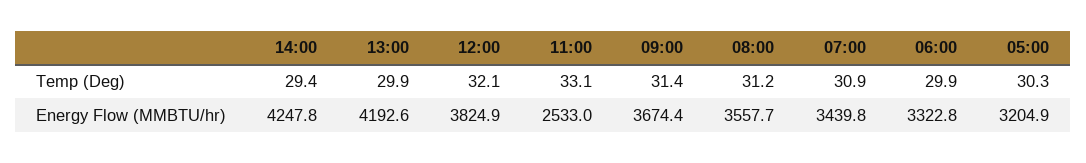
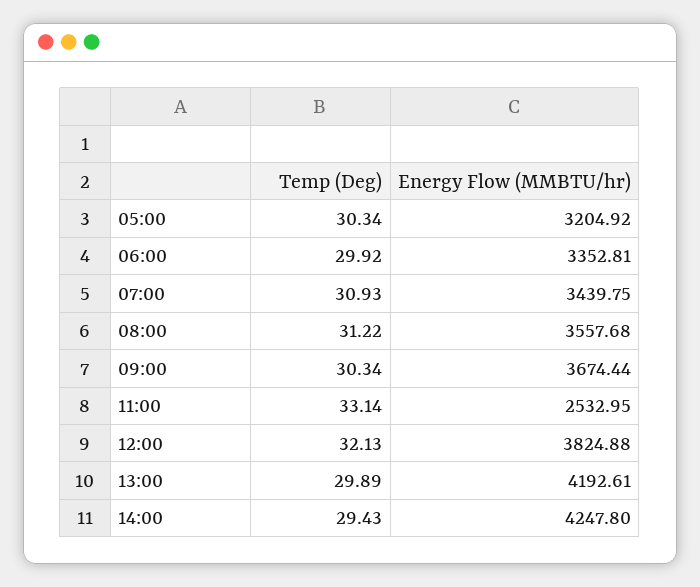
  {
    "14:00": {
      "Temp (Deg)": 29.43,
      "Energy Flow (MMBTU/hr)": 4247.8
    },
    "13:00": {
      "Temp (Deg)": 29.89,
      "Energy Flow (MMBTU/hr)": 4192.61
    },
    "12:00": {
      "Temp (Deg)": 32.13,
      "Energy Flow (MMBTU/hr)": 3824.88
    },
    "11:00": {
      "Temp (Deg)": 33.14,
      "Energy Flow (MMBTU/hr)": 2532.95
    },
    "09:00": {
-     "Temp (Deg)": 31.4,
+     "Temp (Deg)": 30.34,
      "Energy Flow (MMBTU/hr)": 3674.44
    },
    "08:00": {
      "Temp (Deg)": 31.22,
      "Energy Flow (MMBTU/hr)": 3557.68
    },
    "07:00": {
      "Temp (Deg)": 30.93,
      "Energy Flow (MMBTU/hr)": 3439.75
    },
    "06:00": {
      "Temp (Deg)": 29.92,
-     "Energy Flow (MMBTU/hr)": 3322.8
+     "Energy Flow (MMBTU/hr)": 3352.81
    },
    "05:00": {
      "Temp (Deg)": 30.34,
      "Energy Flow (MMBTU/hr)": 3204.92
    }
  }

